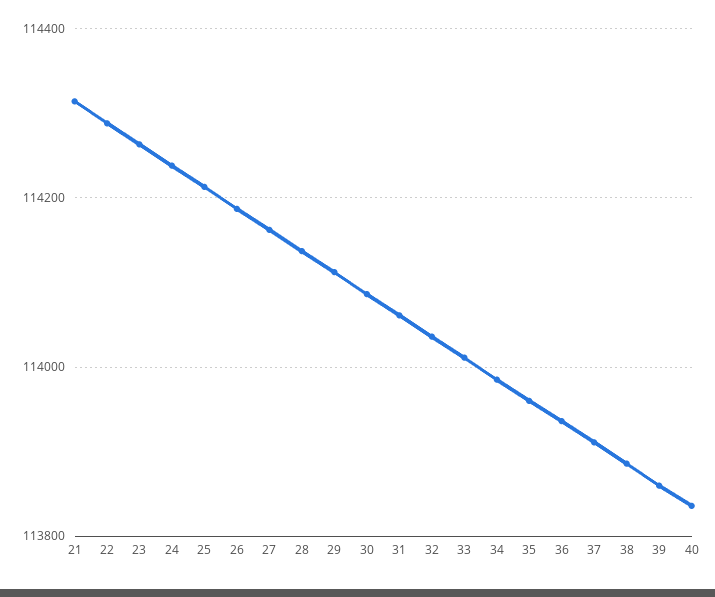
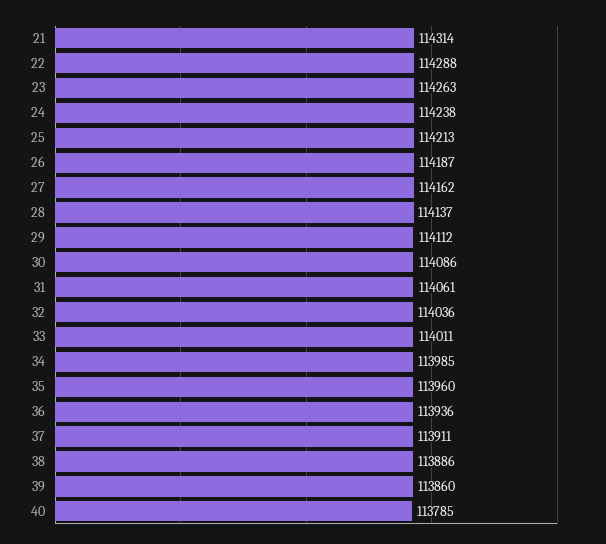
  {
    "21": 114314,
    "22": 114288,
    "23": 114263,
    "24": 114238,
    "25": 114213,
    "26": 114187,
    "27": 114162,
    "28": 114137,
    "29": 114112,
    "30": 114086,
    "31": 114061,
    "32": 114036,
    "33": 114011,
    "34": 113985,
    "35": 113960,
    "36": 113936,
    "37": 113911,
    "38": 113886,
    "39": 113860,
-   "40": 113840
+   "40": 113785
  }

